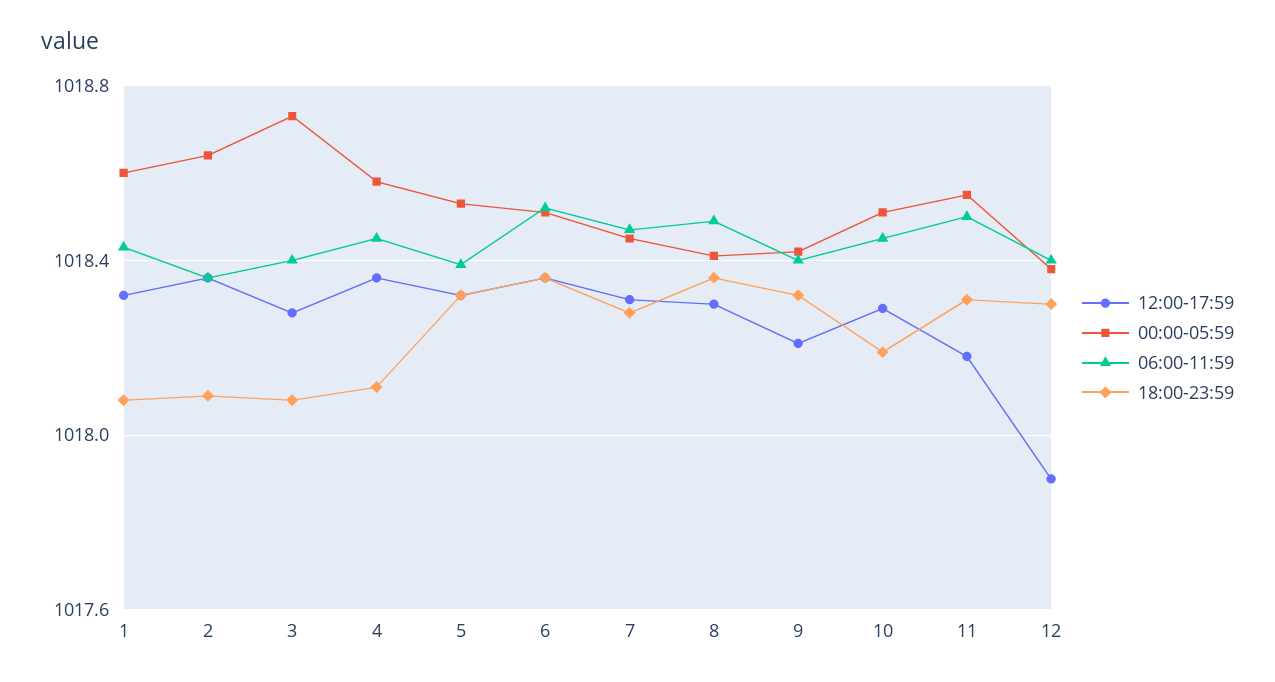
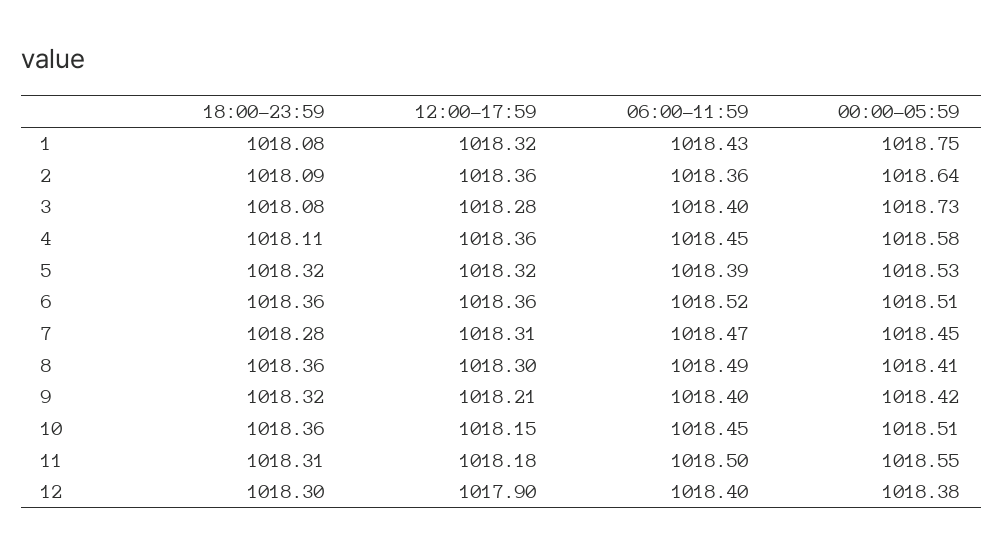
  {
    "12:00-17:59": {
      "1": 1018.32,
      "2": 1018.36,
      "3": 1018.28,
      "4": 1018.36,
      "5": 1018.32,
      "6": 1018.36,
      "7": 1018.31,
      "8": 1018.3,
      "9": 1018.21,
-     "10": 1018.3,
+     "10": 1018.15,
      "11": 1018.18,
      "12": 1017.9
    },
    "00:00-05:59": {
-     "1": 1018.6,
+     "1": 1018.75,
      "2": 1018.64,
      "3": 1018.73,
      "4": 1018.58,
      "5": 1018.53,
      "6": 1018.51,
      "7": 1018.45,
      "8": 1018.41,
      "9": 1018.42,
      "10": 1018.51,
      "11": 1018.55,
      "12": 1018.38
    },
    "06:00-11:59": {
      "1": 1018.43,
      "2": 1018.36,
      "3": 1018.4,
      "4": 1018.45,
      "5": 1018.39,
      "6": 1018.52,
      "7": 1018.47,
      "8": 1018.49,
      "9": 1018.4,
      "10": 1018.45,
      "11": 1018.5,
      "12": 1018.4
    },
    "18:00-23:59": {
      "1": 1018.08,
      "2": 1018.09,
      "3": 1018.08,
      "4": 1018.11,
      "5": 1018.32,
      "6": 1018.36,
      "7": 1018.28,
      "8": 1018.36,
      "9": 1018.32,
-     "10": 1018.2,
+     "10": 1018.36,
      "11": 1018.31,
      "12": 1018.3
    }
  }

